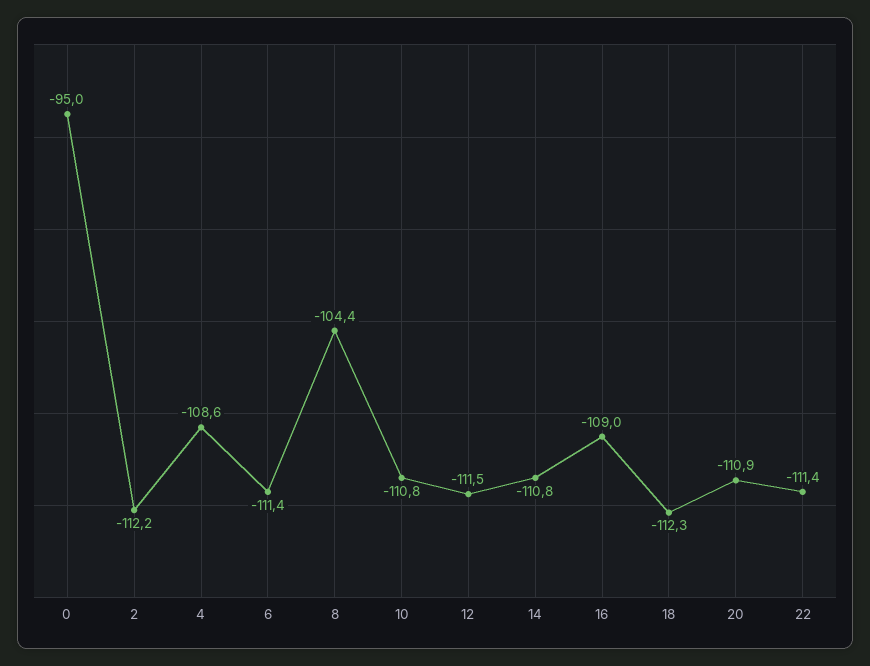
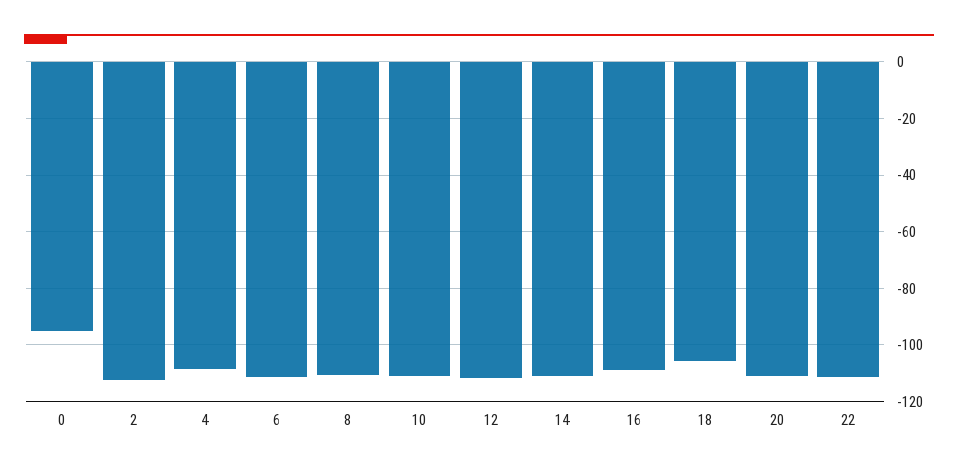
  {
    "0": -95,
    "2": -112.2,
    "4": -108.6,
    "6": -111.4,
-   "8": -104.4,
+   "8": -110,
    "10": -110.8,
    "12": -111.5,
    "14": -110.8,
    "16": -109,
-   "18": -112.3,
+   "18": -105,
    "20": -110.9,
    "22": -111.4
  }

